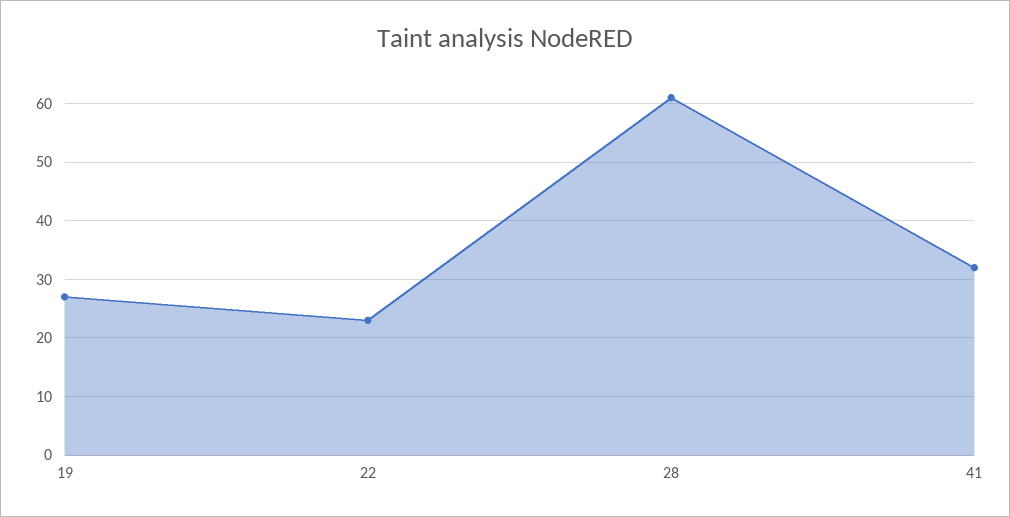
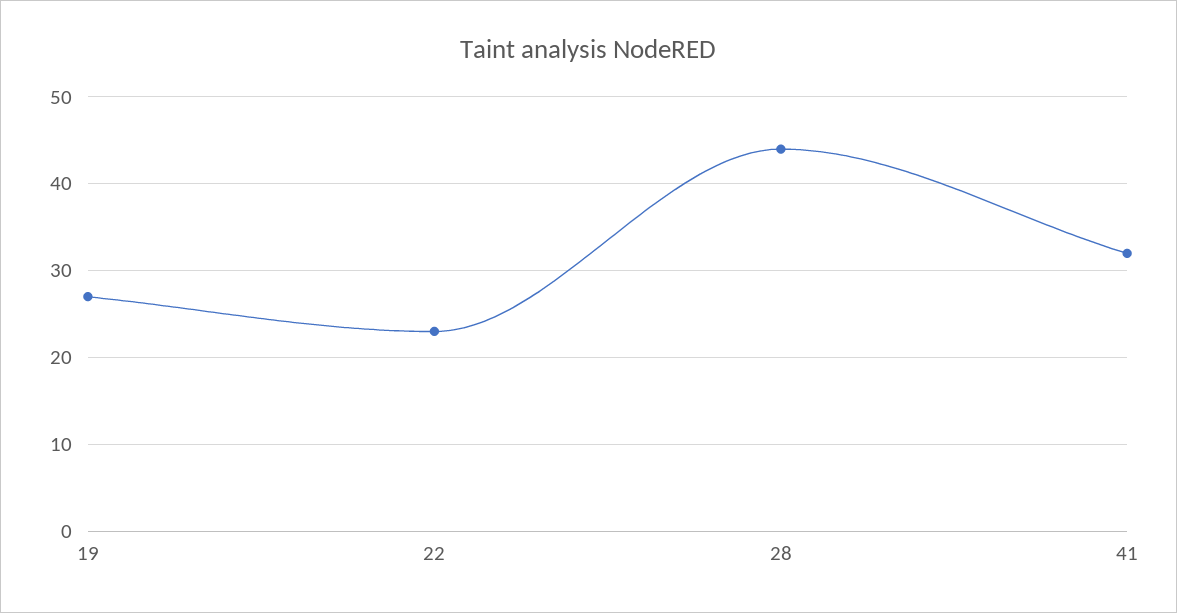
  {
    "19": 27,
    "22": 23,
-   "28": 60,
+   "28": 44,
    "41": 32
  }

